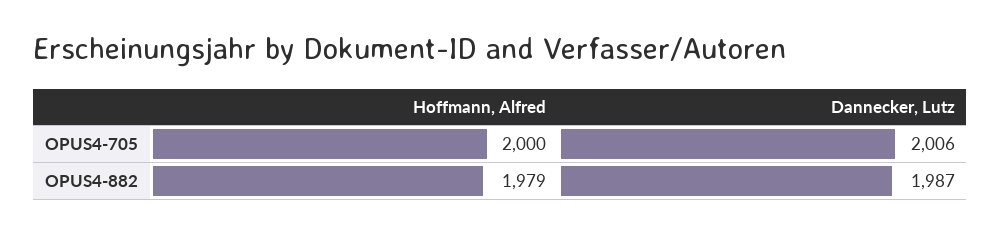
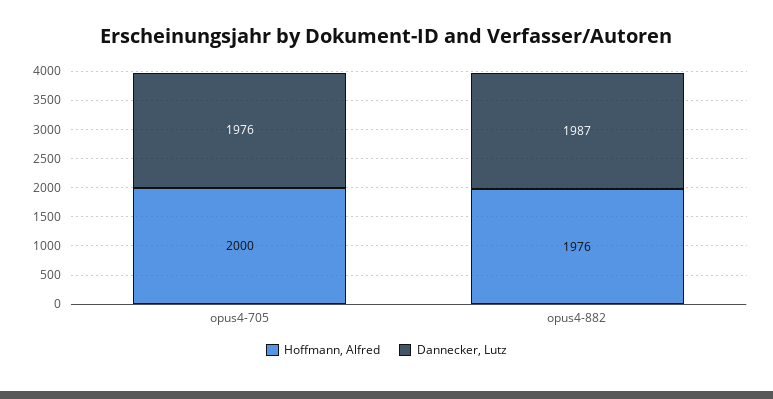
  {
    "Hoffmann, Alfred": {
      "OPUS4-705": 2000,
-     "OPUS4-882": 1979
+     "OPUS4-882": 1976
    },
    "Dannecker, Lutz": {
-     "OPUS4-705": 2006,
+     "OPUS4-705": 1976,
      "OPUS4-882": 1987
    }
  }

